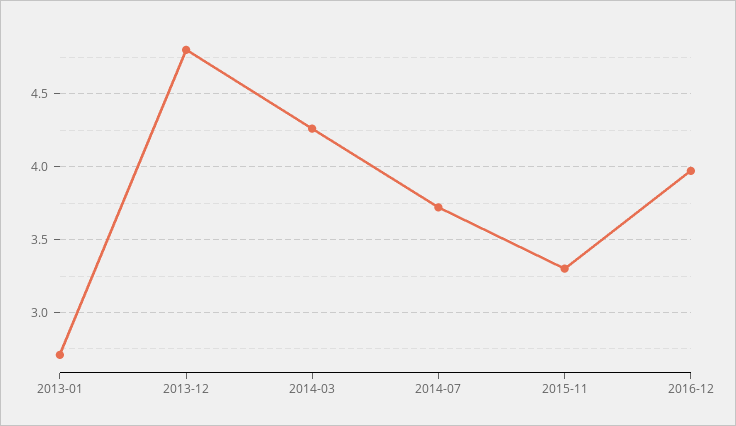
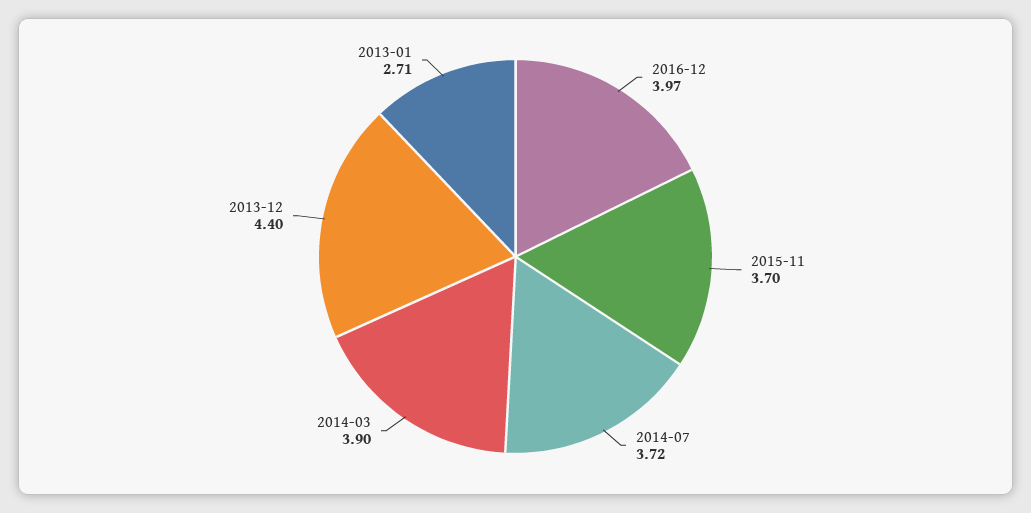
  {
    "2013-01": 2.71,
-   "2013-12": 4.8,
+   "2013-12": 4.4,
-   "2014-03": 4.25,
+   "2014-03": 3.9,
    "2014-07": 3.72,
-   "2015-11": 3.3,
+   "2015-11": 3.7,
    "2016-12": 3.97
  }

